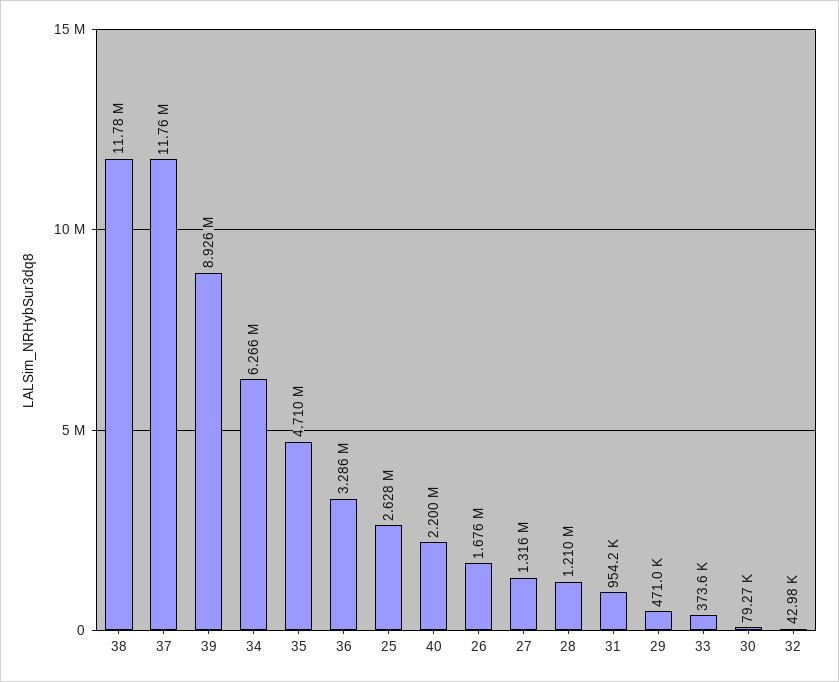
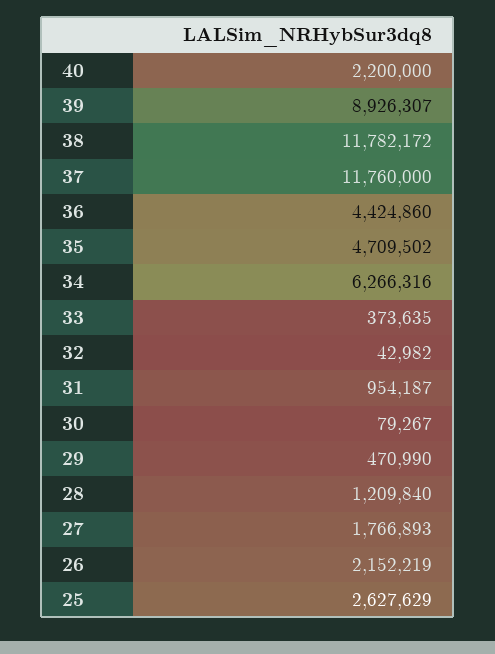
  {
    "38": 11782172,
    "37": 11760000,
    "39": 8926307,
    "34": 6266316,
    "35": 4709502,
-   "36": 3286000,
+   "36": 4424860,
    "25": 2627629,
    "40": 2200000,
-   "26": 1676000,
+   "26": 2152219,
-   "27": 1316000,
+   "27": 1766893,
    "28": 1209840,
    "31": 954187,
    "29": 470990,
    "33": 373635,
    "30": 79267,
    "32": 42982
  }

